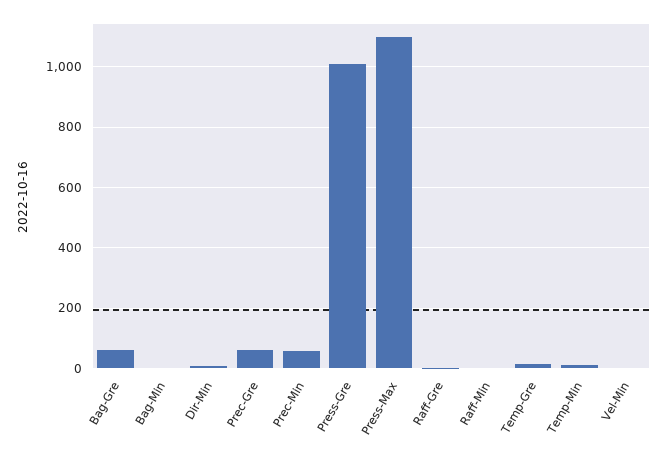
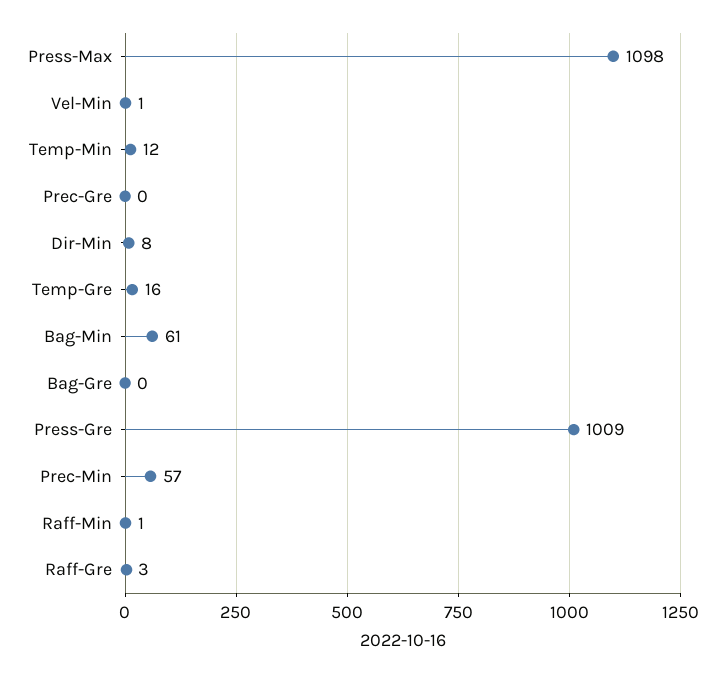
  {
-   "Bag-Gre": 60,
+   "Bag-Gre": 0,
-   "Bag-Min": 0,
+   "Bag-Min": 61,
    "Dir-Min": 8,
-   "Prec-Gre": 60,
+   "Prec-Gre": 0,
    "Prec-Min": 57,
    "Press-Gre": 1009,
    "Press-Max": 1098,
    "Raff-Gre": 3,
    "Raff-Min": 1,
    "Temp-Gre": 16,
    "Temp-Min": 12,
    "Vel-Min": 1
  }

